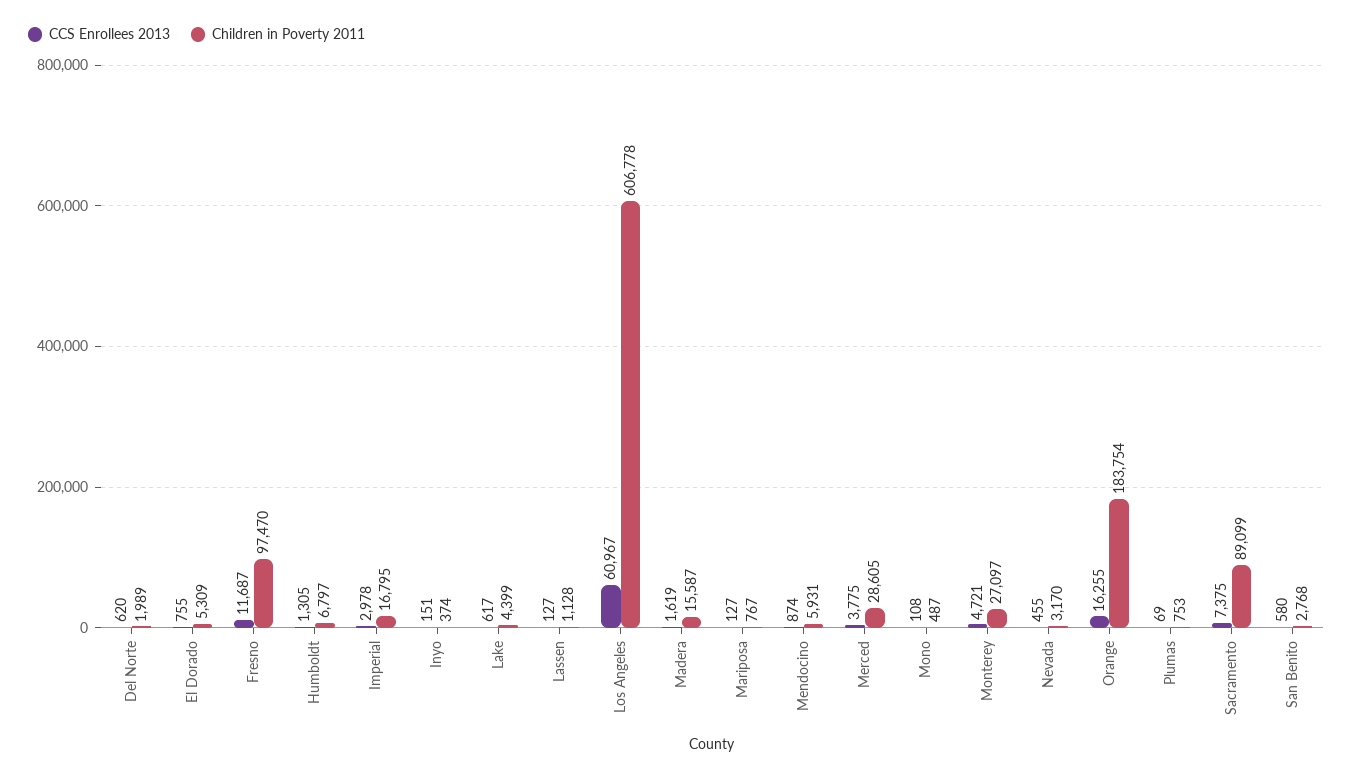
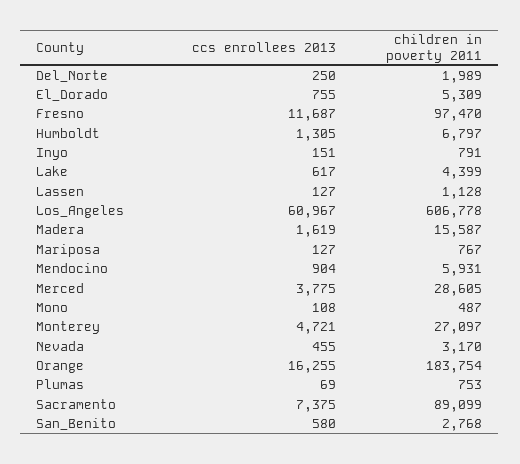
  {
    "CCS Enrollees 2013": {
-     "Del Norte": 620,
+     "Del Norte": 250,
      "El Dorado": 755,
      "Fresno": 11687,
      "Humboldt": 1305,
-     "Imperial": 2978,
      "Inyo": 151,
      "Lake": 617,
      "Lassen": 127,
      "Los Angeles": 60967,
      "Madera": 1619,
      "Mariposa": 127,
-     "Mendocino": 874,
+     "Mendocino": 904,
      "Merced": 3775,
      "Mono": 108,
      "Monterey": 4721,
      "Nevada": 455,
      "Orange": 16255,
      "Plumas": 69,
      "Sacramento": 7375,
      "San Benito": 580
    },
    "Children in Poverty 2011": {
      "Del Norte": 1989,
      "El Dorado": 5309,
      "Fresno": 97470,
      "Humboldt": 6797,
-     "Imperial": 16795,
-     "Inyo": 374,
+     "Inyo": 791,
      "Lake": 4399,
      "Lassen": 1128,
      "Los Angeles": 606778,
      "Madera": 15587,
      "Mariposa": 767,
      "Mendocino": 5931,
      "Merced": 28605,
      "Mono": 487,
      "Monterey": 27097,
      "Nevada": 3170,
      "Orange": 183754,
      "Plumas": 753,
      "Sacramento": 89099,
      "San Benito": 2768
    }
  }

